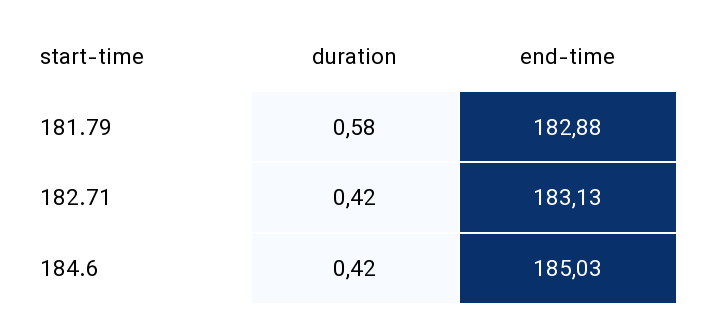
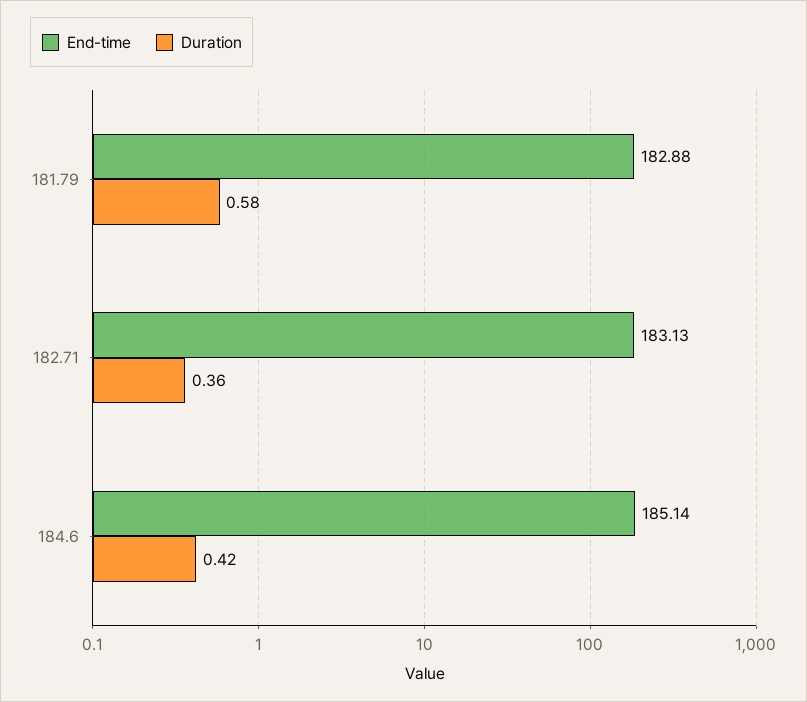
  {
    "duration": {
      "181.79": 0.58,
-     "182.71": 0.42,
+     "182.71": 0.36,
      "184.6": 0.42
    },
    "end-time": {
      "181.79": 182.88,
      "182.71": 183.13,
-     "184.6": 185.03
+     "184.6": 185.14
    }
  }

